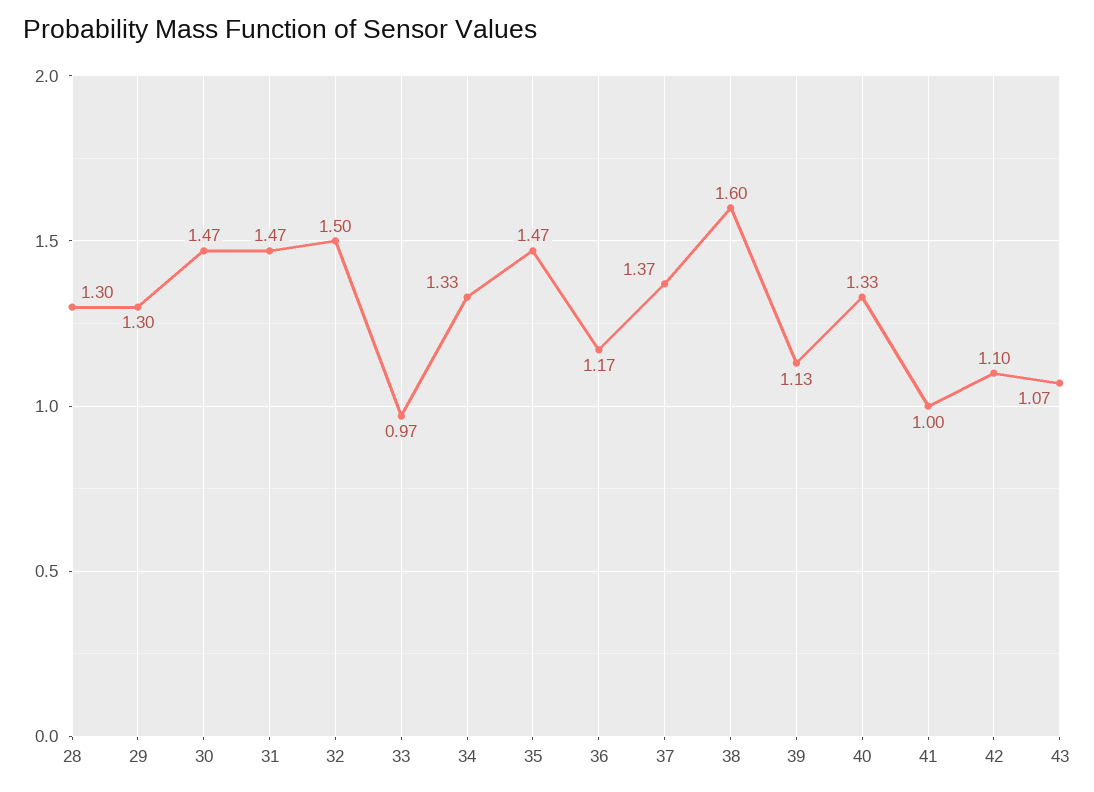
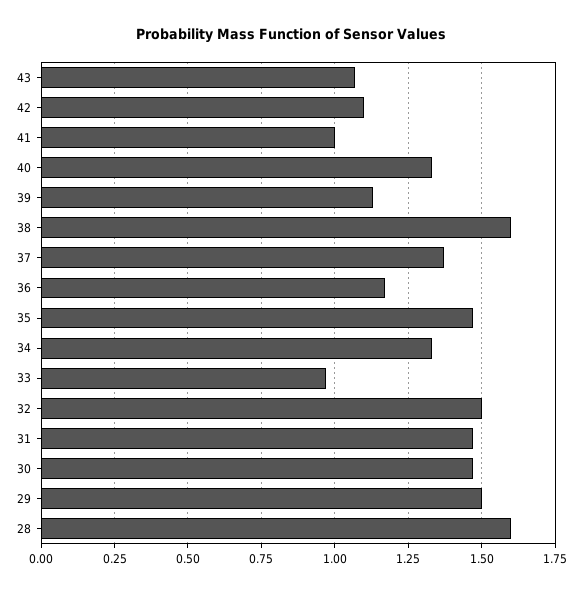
  {
-   "28": 1.3,
+   "28": 1.6,
-   "29": 1.3,
+   "29": 1.5,
    "30": 1.47,
    "31": 1.47,
    "32": 1.5,
    "33": 0.97,
    "34": 1.33,
    "35": 1.47,
    "36": 1.17,
    "37": 1.37,
    "38": 1.6,
    "39": 1.13,
    "40": 1.33,
    "41": 1,
    "42": 1.1,
    "43": 1.07
  }

